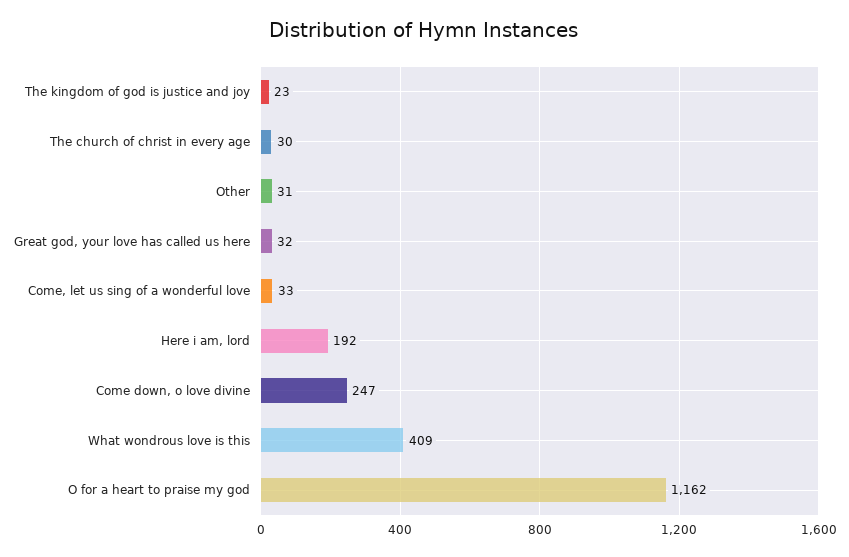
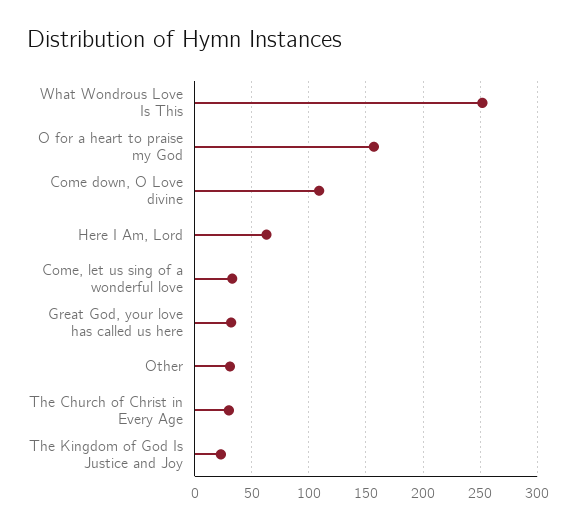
  {
    "The kingdom of god is justice and joy": 23,
    "The church of christ in every age": 30,
    "Other": 31,
    "Great god, your love has called us here": 32,
    "Come, let us sing of a wonderful love": 33,
-   "Here i am, lord": 192,
+   "Here i am, lord": 60,
-   "Come down, o love divine": 247,
+   "Come down, o love divine": 110,
-   "What wondrous love is this": 409,
+   "What wondrous love is this": 250,
-   "O for a heart to praise my god": 1162
+   "O for a heart to praise my god": 160
  }

